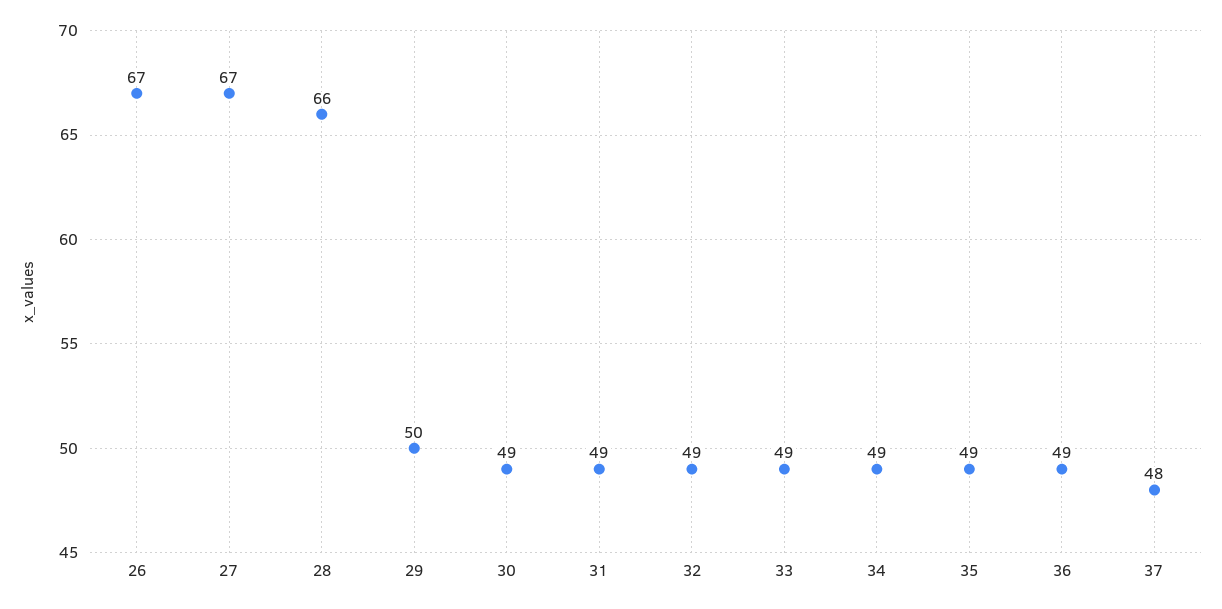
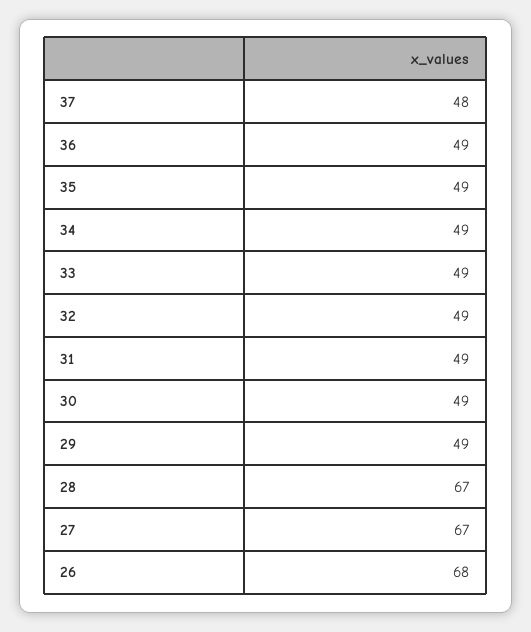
  {
-   "26": 67,
+   "26": 68,
    "27": 67,
-   "28": 66,
+   "28": 67,
-   "29": 50,
+   "29": 49,
    "30": 49,
    "31": 49,
    "32": 49,
    "33": 49,
    "34": 49,
    "35": 49,
    "36": 49,
    "37": 48
  }

